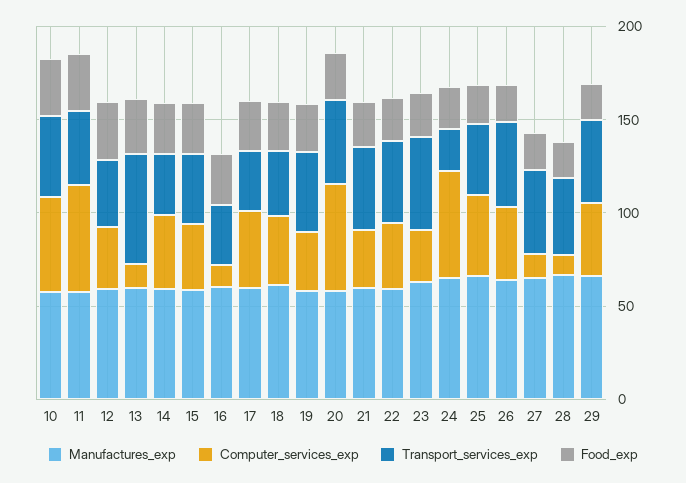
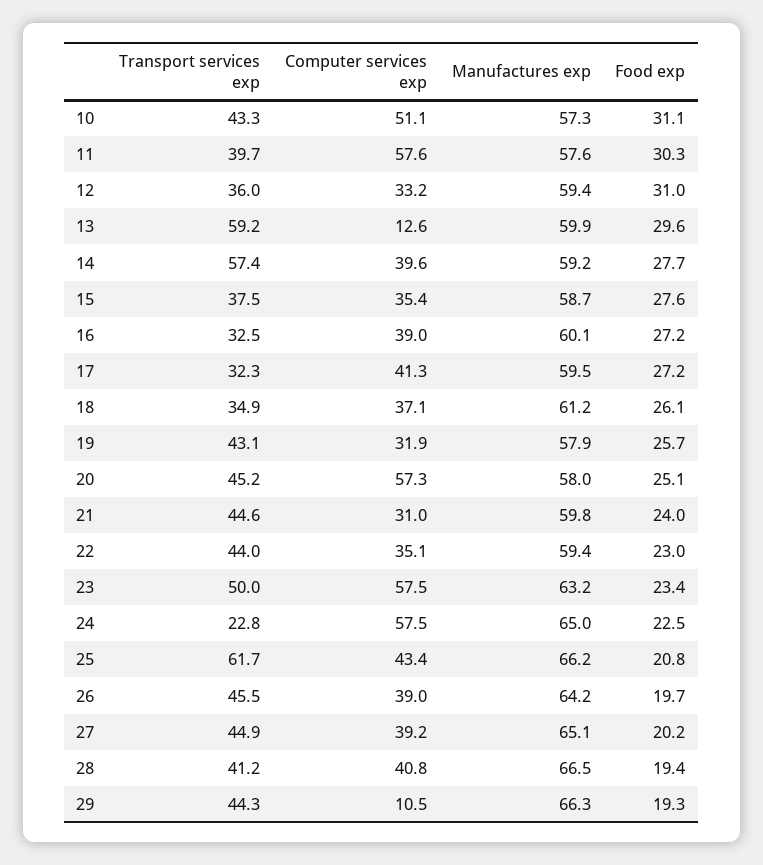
  {
    "Manufactures_exp": {
      "10": 57.3,
      "11": 57.6,
      "12": 59.4,
      "13": 59.9,
      "14": 59.2,
      "15": 58.7,
      "16": 60.1,
      "17": 59.5,
      "18": 61.2,
      "19": 57.9,
      "20": 58,
      "21": 59.8,
      "22": 59.4,
      "23": 63.2,
      "24": 65,
      "25": 66.2,
      "26": 64.2,
      "27": 65.1,
      "28": 66.5,
      "29": 66.3
    },
    "Computer_services_exp": {
      "10": 51.1,
      "11": 57.6,
      "12": 33.2,
      "13": 12.6,
      "14": 39.6,
      "15": 35.4,
-     "16": 10,
+     "16": 39,
      "17": 41.3,
      "18": 37.1,
      "19": 31.9,
      "20": 57.3,
      "21": 31,
      "22": 35.1,
-     "23": 30,
+     "23": 57.5,
      "24": 57.5,
      "25": 43.4,
      "26": 39,
-     "27": 10,
+     "27": 39.2,
-     "28": 10,
+     "28": 40.8,
-     "29": 40
+     "29": 10.5
    },
    "Transport_services_exp": {
      "10": 43.3,
      "11": 39.7,
      "12": 36,
      "13": 59.2,
-     "14": 30,
+     "14": 57.4,
      "15": 37.5,
      "16": 32.5,
      "17": 32.3,
      "18": 34.9,
      "19": 43.1,
      "20": 45.2,
      "21": 44.6,
      "22": 44,
      "23": 50,
      "24": 22.8,
-     "25": 40,
+     "25": 61.7,
      "26": 45.5,
      "27": 44.9,
      "28": 41.2,
      "29": 44.3
    },
    "Food_exp": {
      "10": 31.1,
      "11": 30.3,
      "12": 31,
      "13": 29.6,
      "14": 27.7,
      "15": 27.6,
      "16": 27.2,
      "17": 27.2,
      "18": 26.1,
      "19": 25.7,
      "20": 25.1,
      "21": 24,
      "22": 23,
      "23": 23.4,
      "24": 22.5,
      "25": 20.8,
      "26": 19.7,
      "27": 20.2,
      "28": 19.4,
      "29": 19.3
    }
  }

